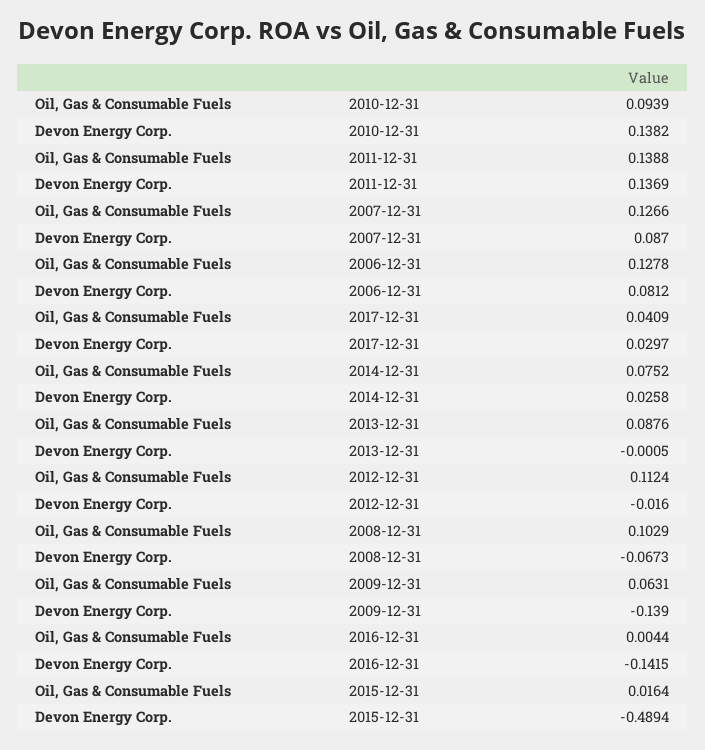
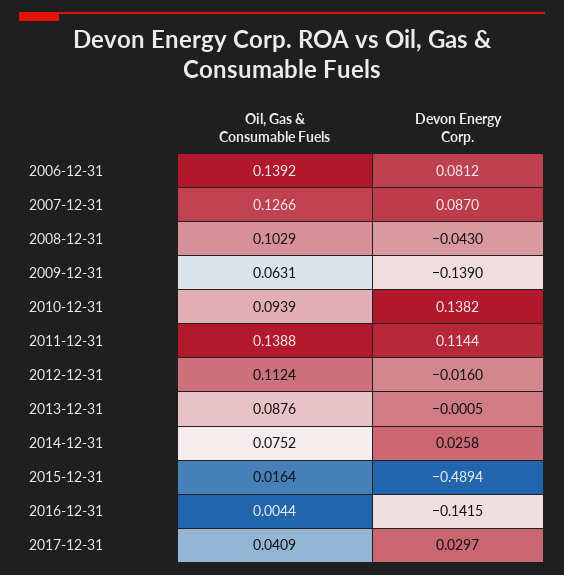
  {
    "Oil, Gas & Consumable Fuels": {
      "2010-12-31": 0.0939,
      "2011-12-31": 0.1388,
      "2007-12-31": 0.1266,
-     "2006-12-31": 0.1278,
+     "2006-12-31": 0.1392,
      "2017-12-31": 0.0409,
      "2014-12-31": 0.0752,
      "2013-12-31": 0.0876,
      "2012-12-31": 0.1124,
      "2008-12-31": 0.1029,
      "2009-12-31": 0.0631,
      "2016-12-31": 0.0044,
      "2015-12-31": 0.0164
    },
    "Devon Energy Corp.": {
      "2010-12-31": 0.1382,
-     "2011-12-31": 0.1369,
+     "2011-12-31": 0.1144,
      "2007-12-31": 0.087,
      "2006-12-31": 0.0812,
      "2017-12-31": 0.0297,
      "2014-12-31": 0.0258,
      "2013-12-31": -0.0005,
      "2012-12-31": -0.016,
-     "2008-12-31": -0.0673,
+     "2008-12-31": -0.043,
      "2009-12-31": -0.139,
      "2016-12-31": -0.1415,
      "2015-12-31": -0.4894
    }
  }

